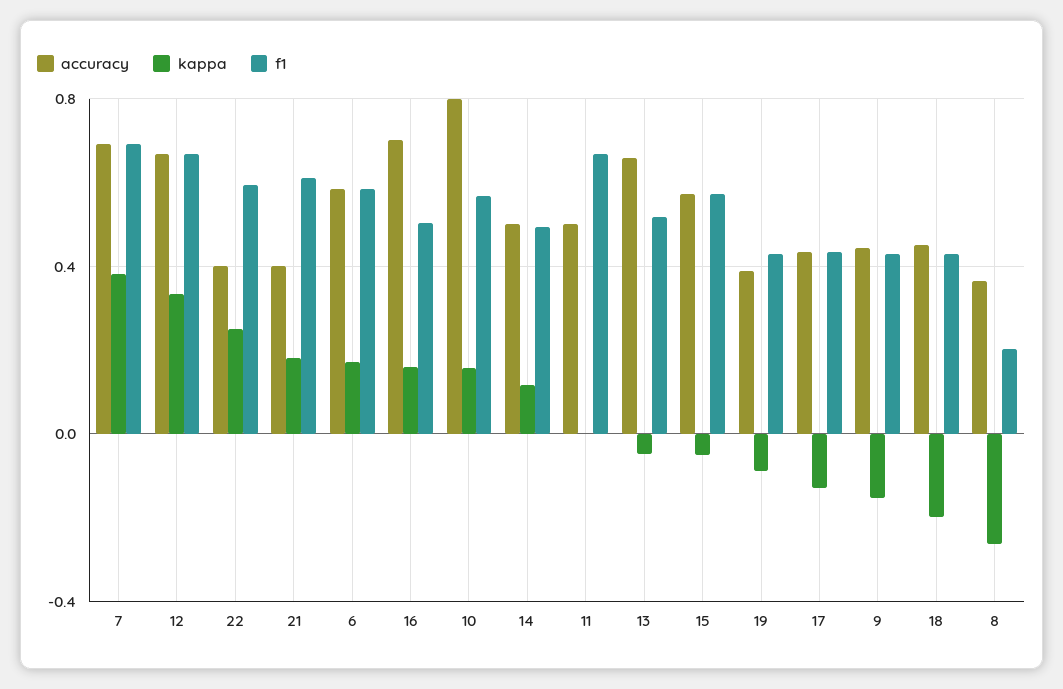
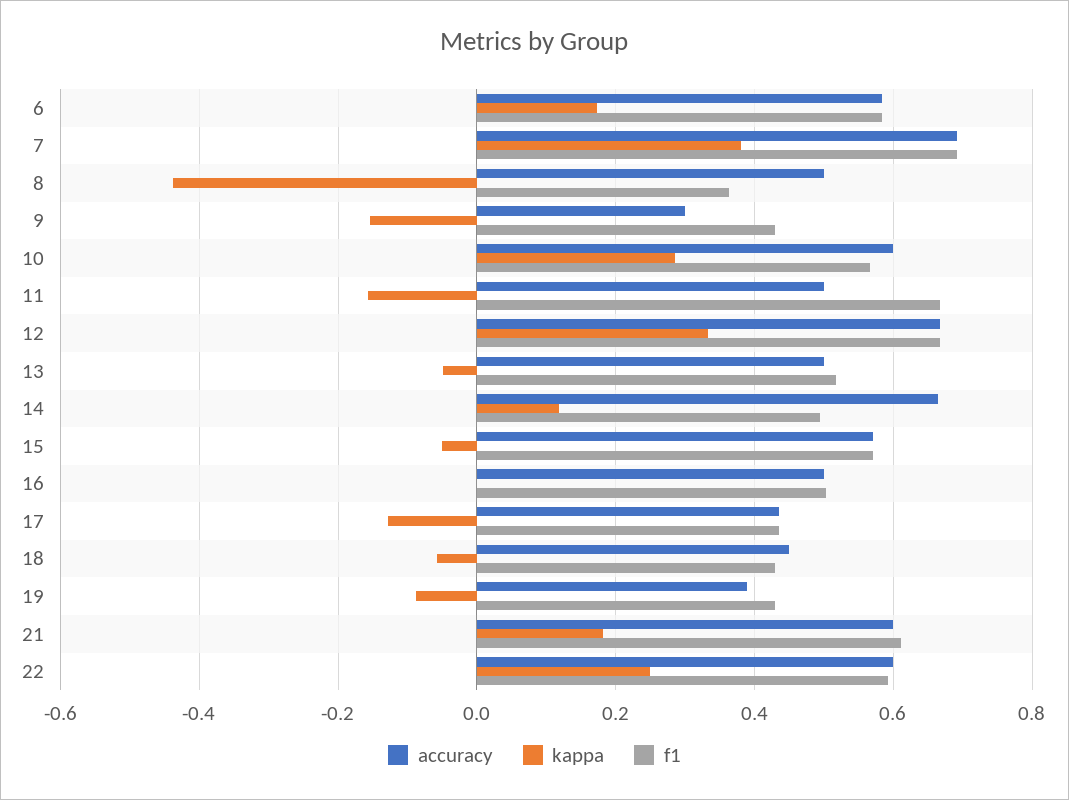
  {
    "accuracy": {
      "7": 0.7,
      "12": 0.66,
-     "22": 0.4,
+     "22": 0.6,
-     "21": 0.4,
+     "21": 0.6,
      "6": 0.58,
-     "16": 0.7,
+     "16": 0.5,
-     "10": 0.8,
+     "10": 0.6,
-     "14": 0.5,
+     "14": 0.66,
      "11": 0.5,
-     "13": 0.65,
+     "13": 0.5,
      "15": 0.58,
      "19": 0.38,
      "17": 0.44,
-     "9": 0.45,
+     "9": 0.3,
      "18": 0.46,
-     "8": 0.35
+     "8": 0.5
    },
    "kappa": {
      "7": 0.38,
      "12": 0.34,
      "22": 0.26,
      "21": 0.18,
      "6": 0.18,
-     "16": 0.15,
+     "16": 0,
-     "10": 0.15,
+     "10": 0.28,
      "14": 0.12,
-     "11": 0,
+     "11": -0.16,
      "13": -0.04,
      "15": -0.06,
      "19": -0.08,
      "17": -0.12,
      "9": -0.16,
-     "18": -0.2,
+     "18": -0.06,
-     "8": -0.25
+     "8": -0.44
    },
    "f1": {
      "7": 0.7,
      "12": 0.66,
      "22": 0.6,
      "21": 0.62,
      "6": 0.58,
      "16": 0.5,
      "10": 0.56,
      "14": 0.5,
      "11": 0.66,
      "13": 0.52,
      "15": 0.58,
      "19": 0.42,
      "17": 0.44,
      "9": 0.44,
      "18": 0.42,
-     "8": 0.2
+     "8": 0.36
    }
  }

